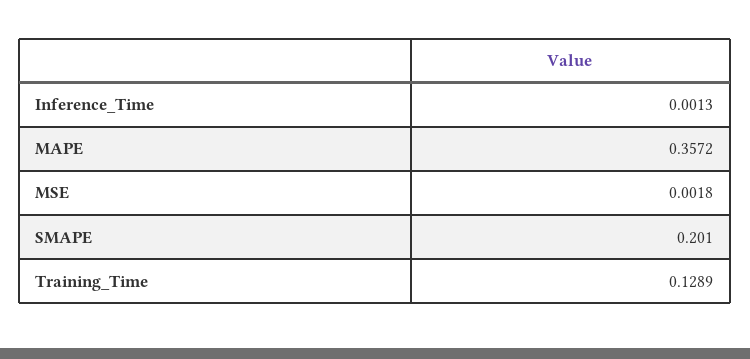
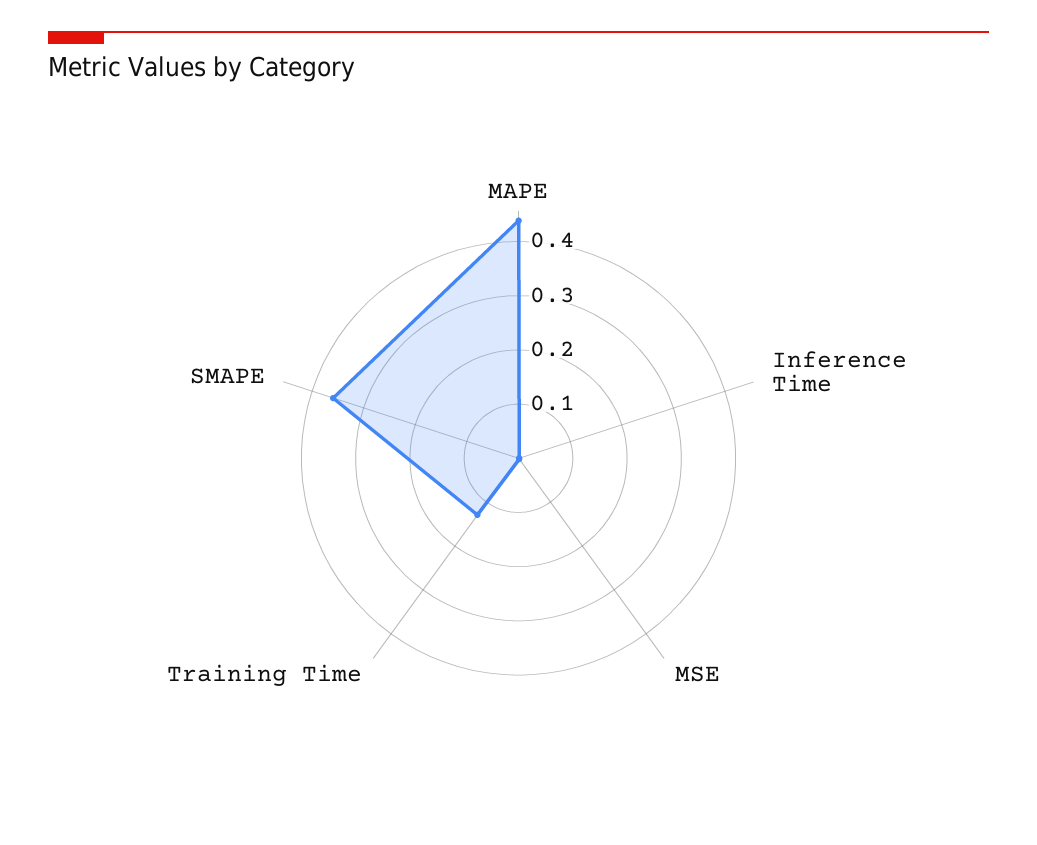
  {
    "Inference_Time": 0.0013,
-   "MAPE": 0.3572,
+   "MAPE": 0.44,
    "MSE": 0.0018,
-   "SMAPE": 0.201,
+   "SMAPE": 0.36,
    "Training_Time": 0.1289
  }

